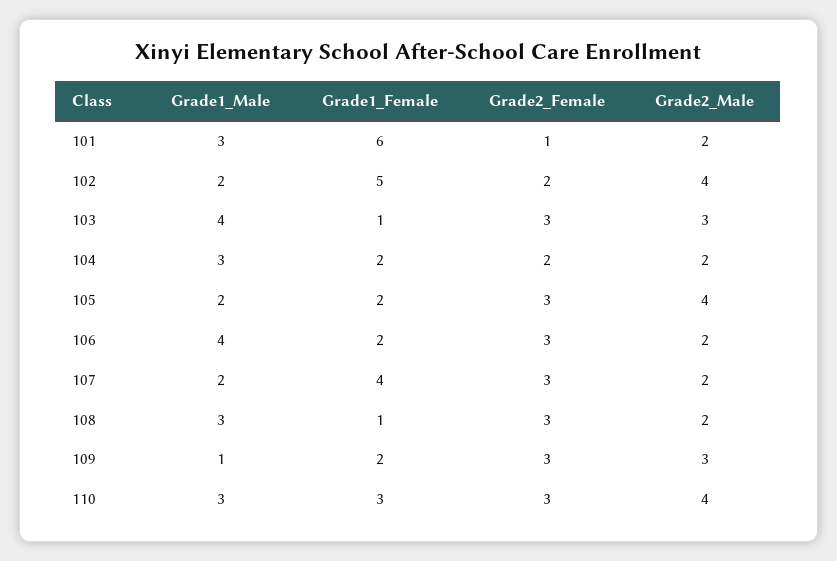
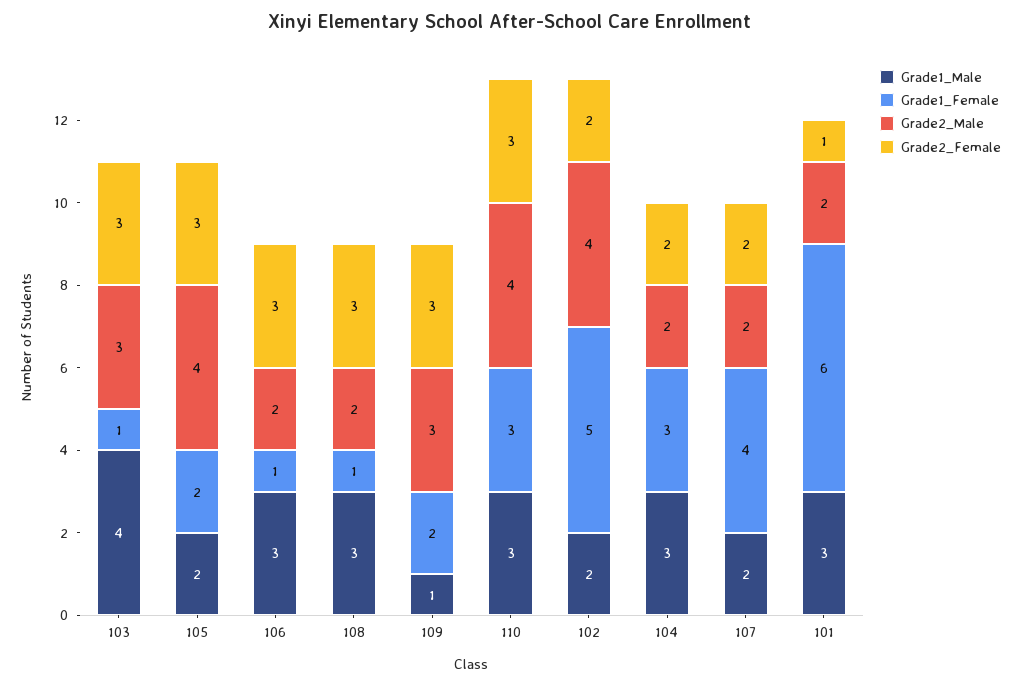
  {
    "Grade1_Male": {
      "101": 3,
      "102": 2,
      "103": 4,
      "104": 3,
      "105": 2,
-     "106": 4,
+     "106": 3,
      "107": 2,
      "108": 3,
      "109": 1,
      "110": 3
    },
    "Grade1_Female": {
      "101": 6,
      "102": 5,
      "103": 1,
-     "104": 2,
+     "104": 3,
      "105": 2,
-     "106": 2,
+     "106": 1,
      "107": 4,
      "108": 1,
      "109": 2,
      "110": 3
    },
    "Grade2_Female": {
      "101": 1,
      "102": 2,
      "103": 3,
      "104": 2,
      "105": 3,
      "106": 3,
-     "107": 3,
+     "107": 2,
      "108": 3,
      "109": 3,
      "110": 3
    },
    "Grade2_Male": {
      "101": 2,
      "102": 4,
      "103": 3,
      "104": 2,
      "105": 4,
      "106": 2,
      "107": 2,
      "108": 2,
      "109": 3,
      "110": 4
    }
  }

